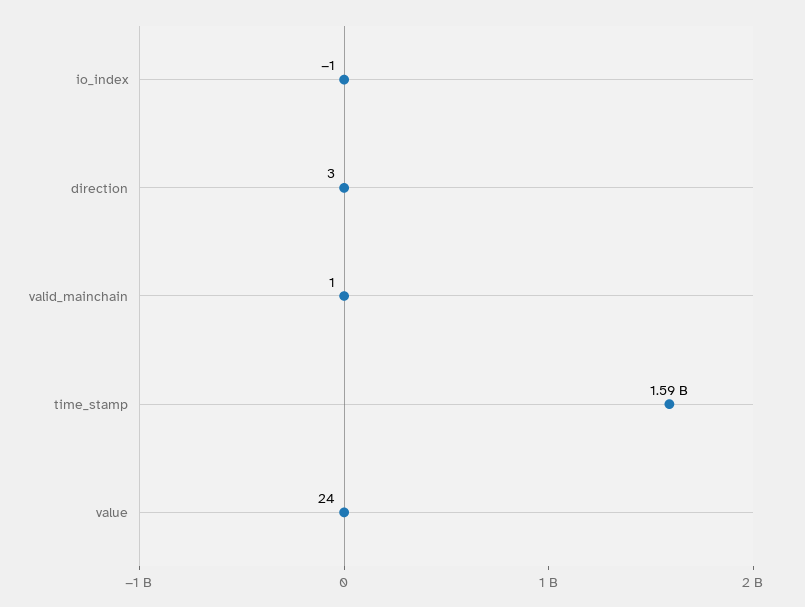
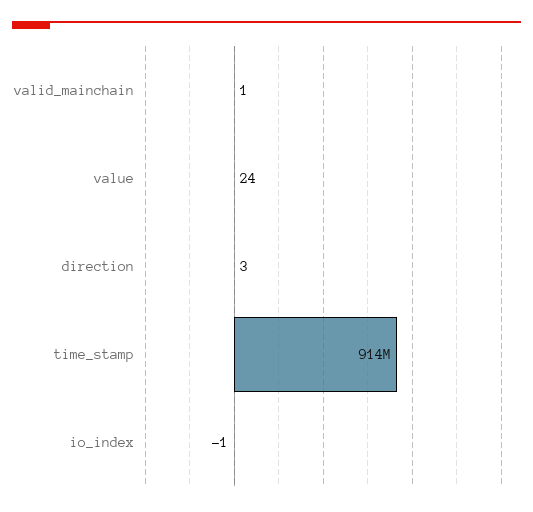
  {
    "io_index": -1,
    "direction": 3,
    "valid_mainchain": 1,
-   "time_stamp": 1590000000,
+   "time_stamp": 914000000,
    "value": 24
  }

